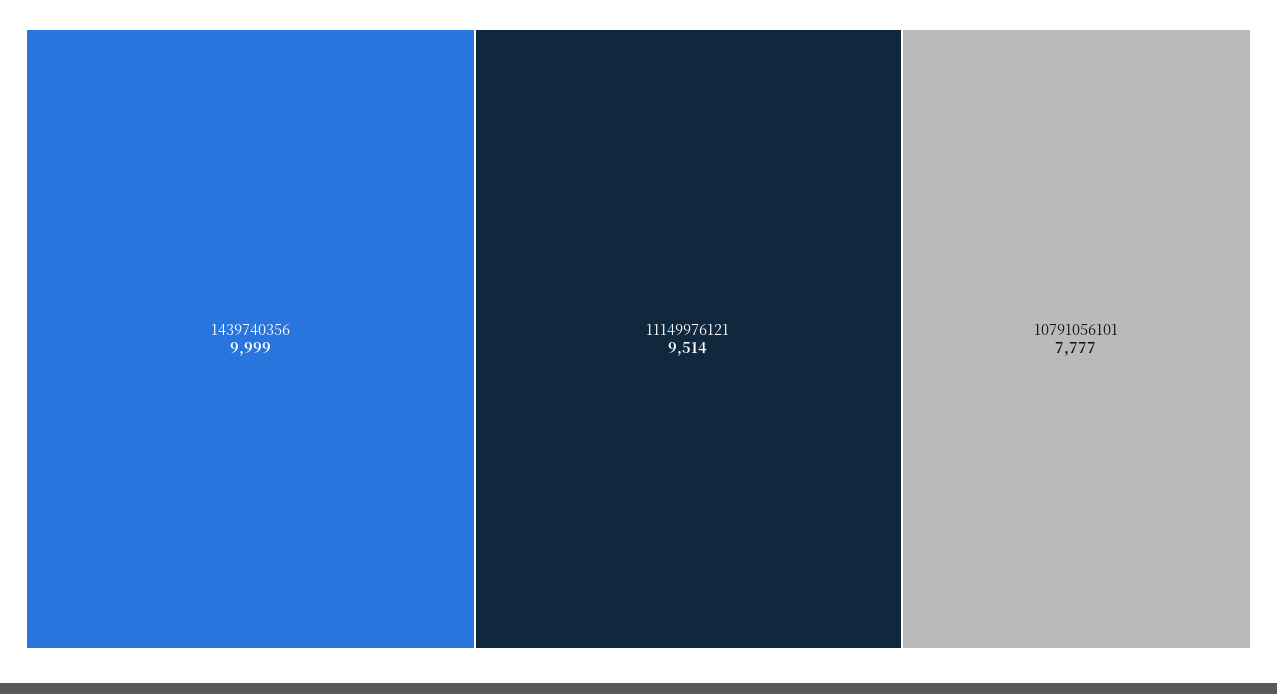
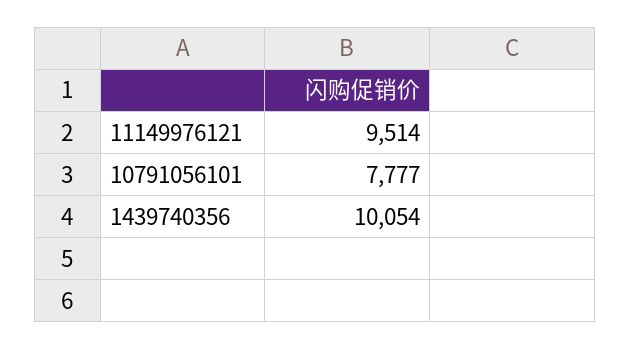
  {
-   "1439740356": 9999,
+   "1439740356": 10054,
    "11149976121": 9514,
    "10791056101": 7777
  }

